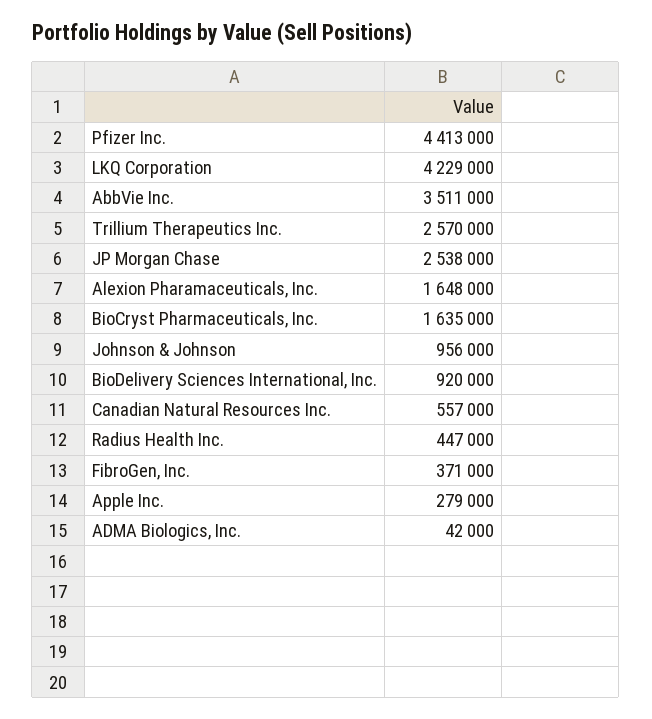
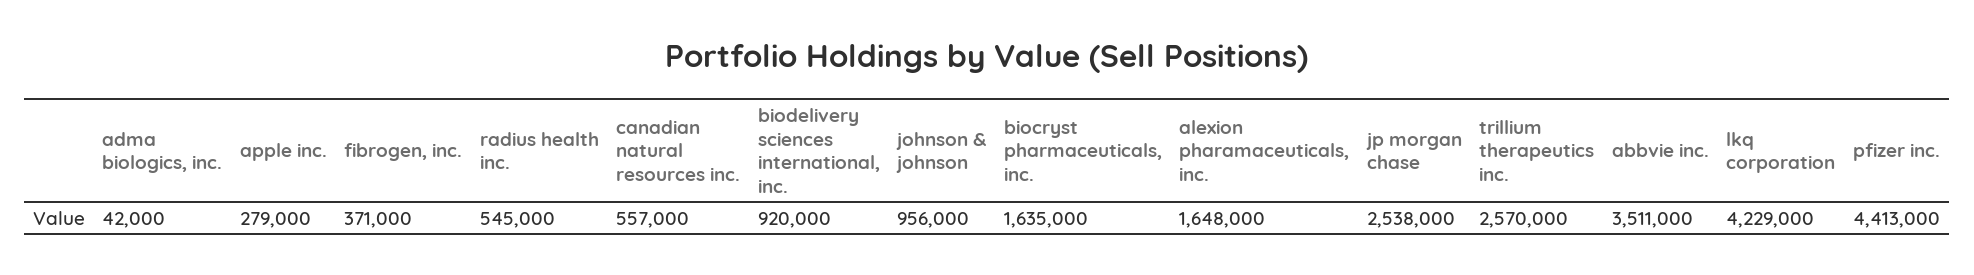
  {
    "Pfizer Inc.": 4413000,
    "LKQ Corporation": 4229000,
    "AbbVie Inc.": 3511000,
    "Trillium Therapeutics Inc.": 2570000,
    "JP Morgan Chase": 2538000,
    "Alexion Pharamaceuticals, Inc.": 1648000,
    "BioCryst Pharmaceuticals, Inc.": 1635000,
    "Johnson & Johnson": 956000,
    "BioDelivery Sciences International, Inc.": 920000,
    "Canadian Natural Resources Inc.": 557000,
-   "Radius Health Inc.": 447000,
+   "Radius Health Inc.": 545000,
    "FibroGen, Inc.": 371000,
    "Apple Inc.": 279000,
    "ADMA Biologics, Inc.": 42000
  }

